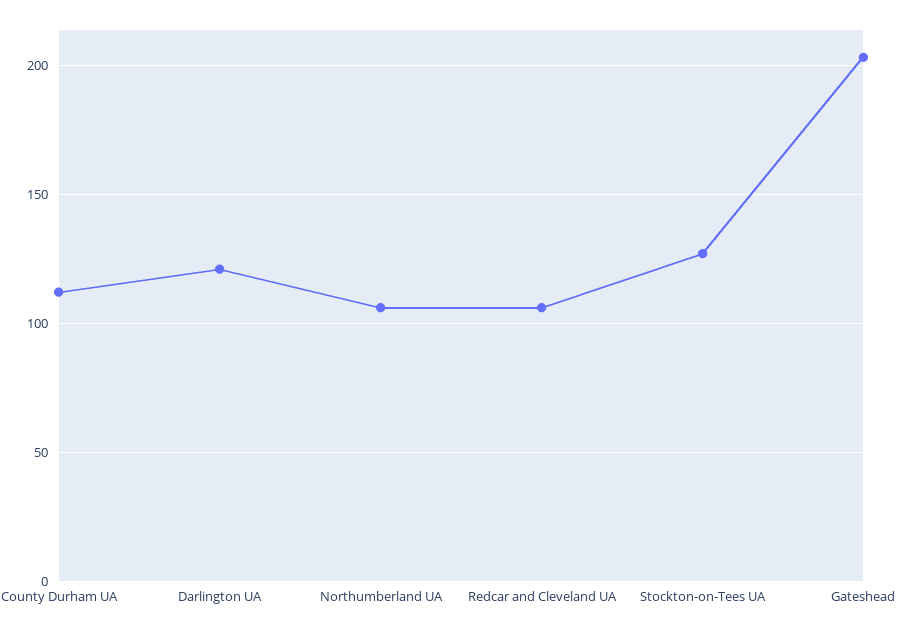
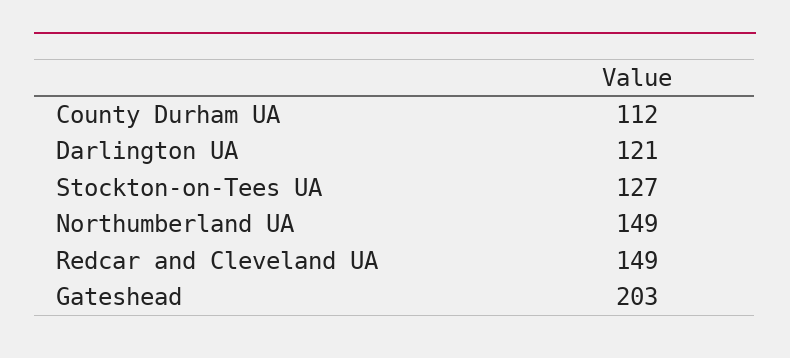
  {
    "County Durham UA": 112,
    "Darlington UA": 121,
-   "Northumberland UA": 105,
+   "Northumberland UA": 149,
-   "Redcar and Cleveland UA": 105,
+   "Redcar and Cleveland UA": 149,
    "Stockton-on-Tees UA": 127,
    "Gateshead": 203
  }

